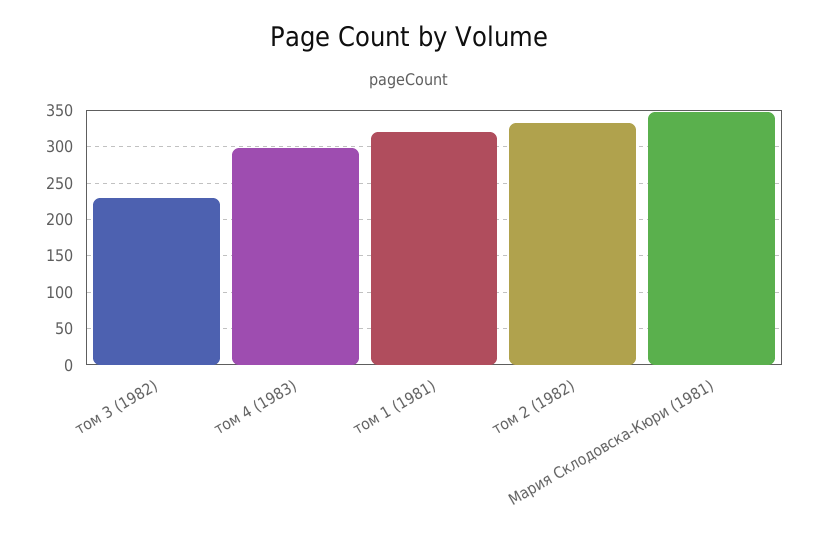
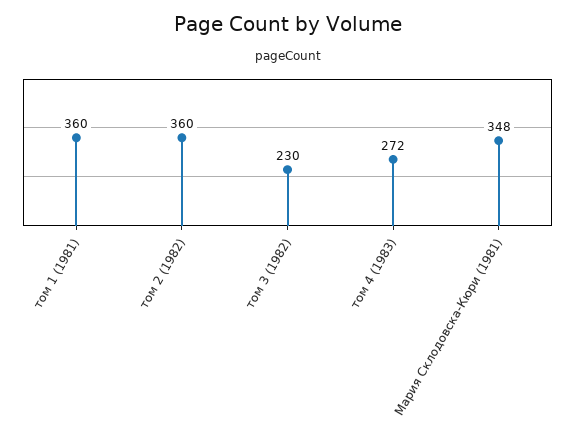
  {
    "том 3 (1982)": 230,
-   "том 4 (1983)": 300,
+   "том 4 (1983)": 272,
-   "том 1 (1981)": 320,
+   "том 1 (1981)": 360,
-   "том 2 (1982)": 330,
+   "том 2 (1982)": 360,
    "Мария Склодовска-Кюри (1981)": 348
  }

